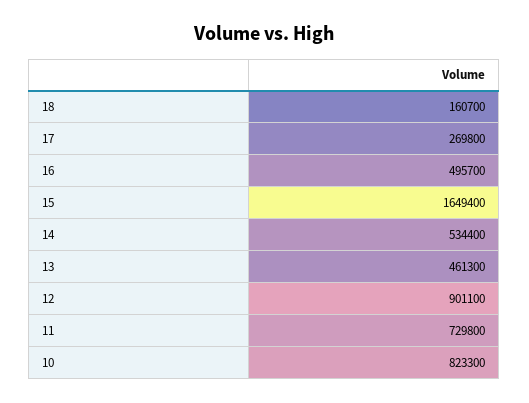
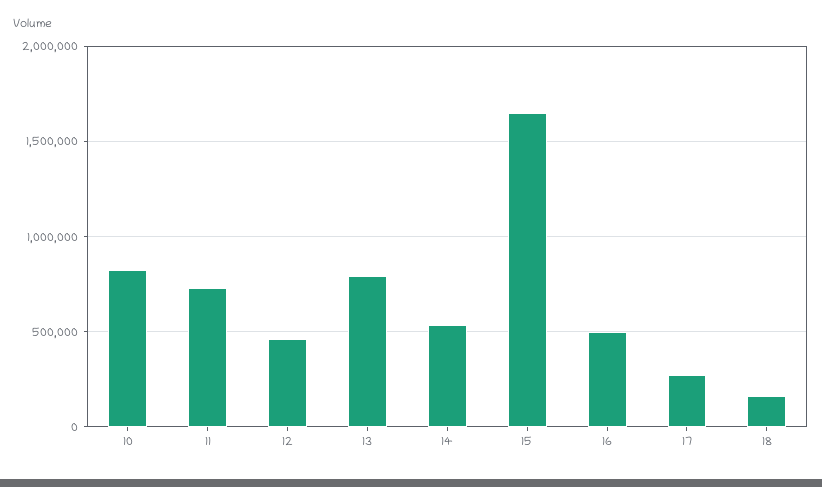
  {
    "18": 160700,
    "17": 269800,
    "16": 495700,
    "15": 1649400,
    "14": 534400,
-   "13": 461300,
+   "13": 800000,
-   "12": 901100,
+   "12": 450000,
    "11": 729800,
    "10": 823300
  }

